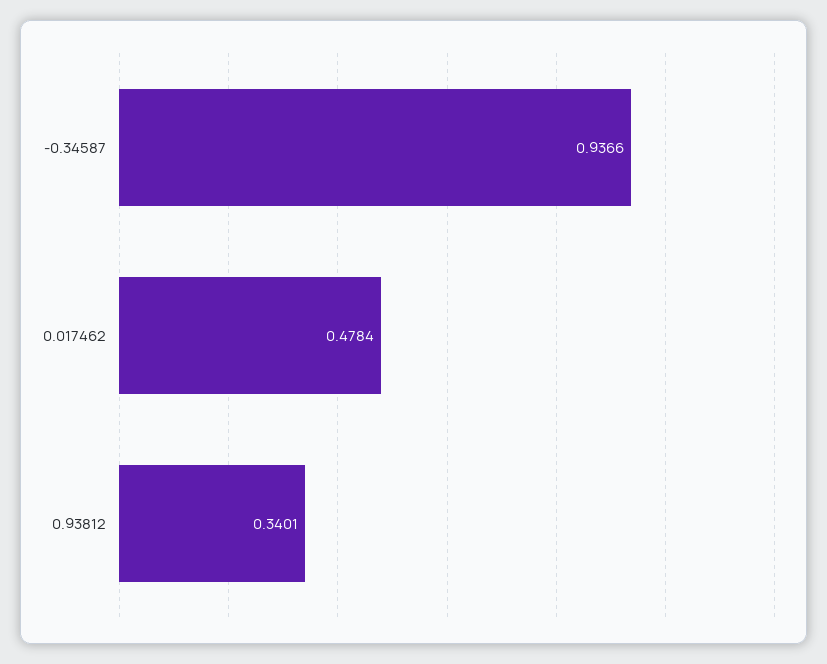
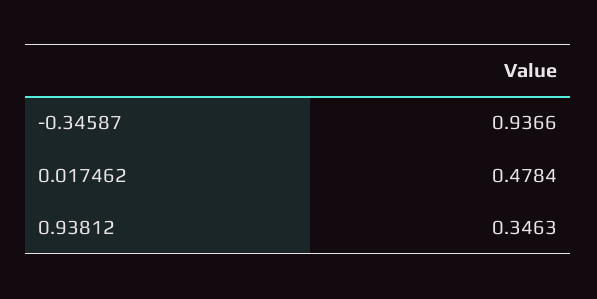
  {
    "-0.34587": 0.9366,
    "0.017462": 0.4784,
-   "0.93812": 0.3401
+   "0.93812": 0.3463
  }

